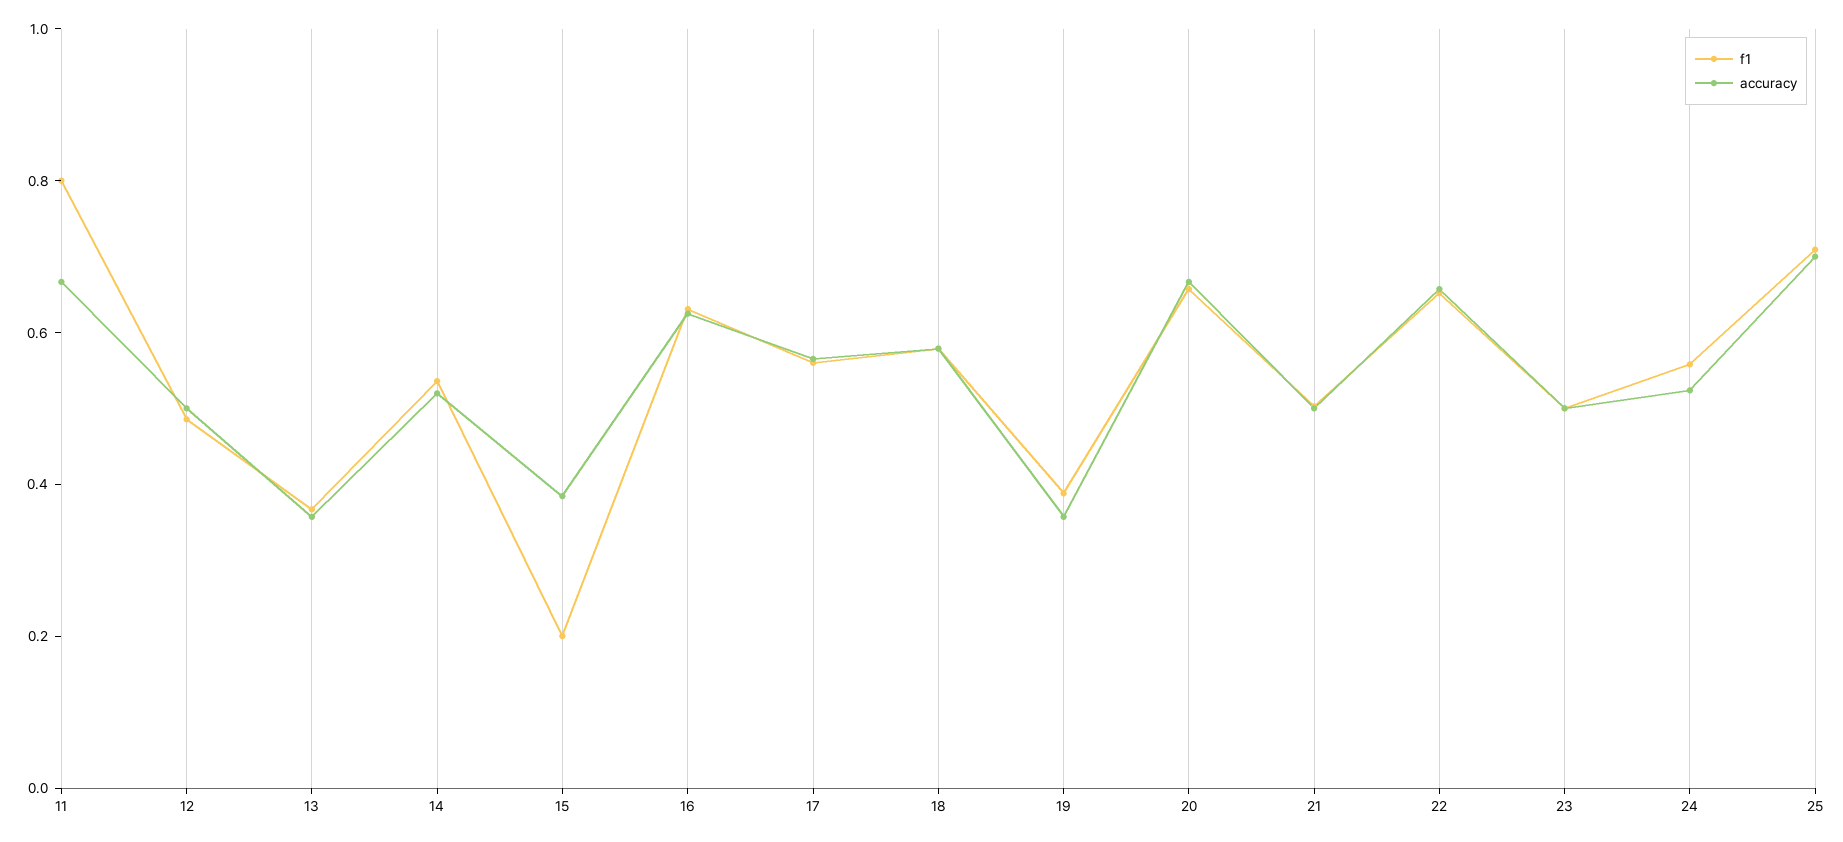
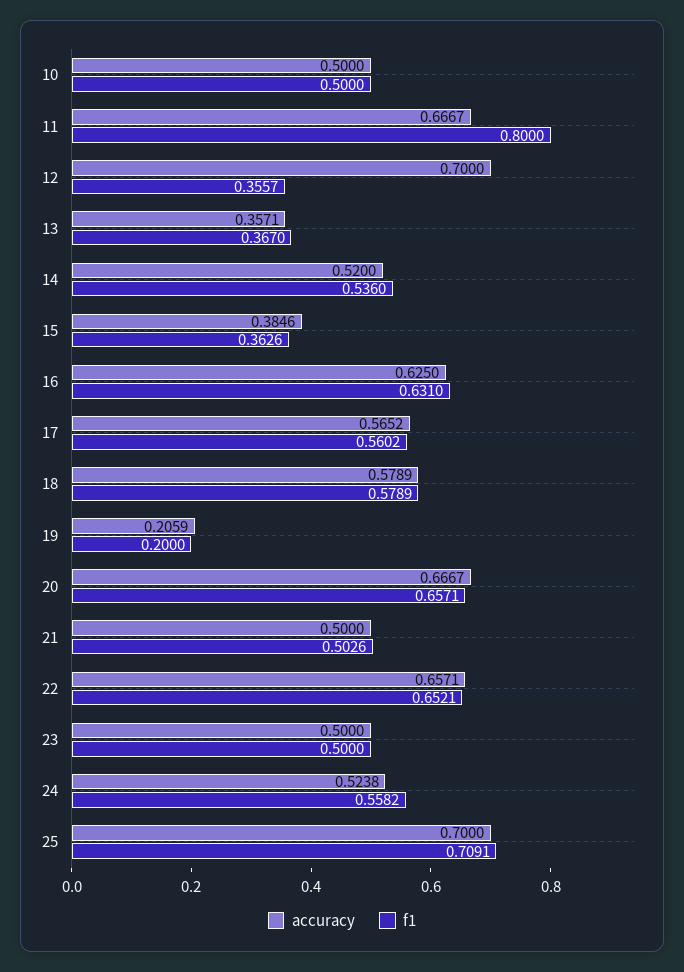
  {
    "f1": {
      "11": 0.8,
-     "12": 0.5,
+     "12": 0.3557,
      "13": 0.367,
      "14": 0.536,
-     "15": 0.2,
+     "15": 0.3626,
      "16": 0.631,
      "17": 0.5602,
      "18": 0.5789,
-     "19": 0.4,
+     "19": 0.2,
      "20": 0.6571,
      "21": 0.5026,
      "22": 0.6521,
      "23": 0.5,
      "24": 0.5582,
-     "25": 0.7091
+     "25": 0.7091,
+     "10": 0.5
    },
    "accuracy": {
      "11": 0.6667,
-     "12": 0.5,
+     "12": 0.7,
      "13": 0.3571,
      "14": 0.52,
      "15": 0.3846,
      "16": 0.625,
      "17": 0.5652,
      "18": 0.5789,
-     "19": 0.35,
+     "19": 0.2059,
      "20": 0.6667,
      "21": 0.5,
      "22": 0.6571,
      "23": 0.5,
      "24": 0.5238,
-     "25": 0.7
+     "25": 0.7,
+     "10": 0.5
    }
  }

